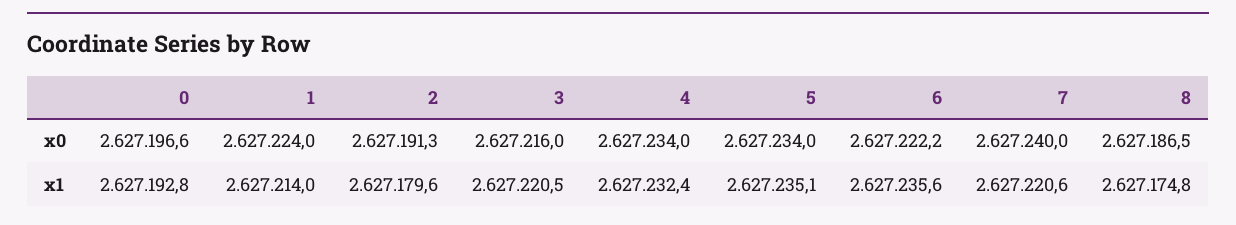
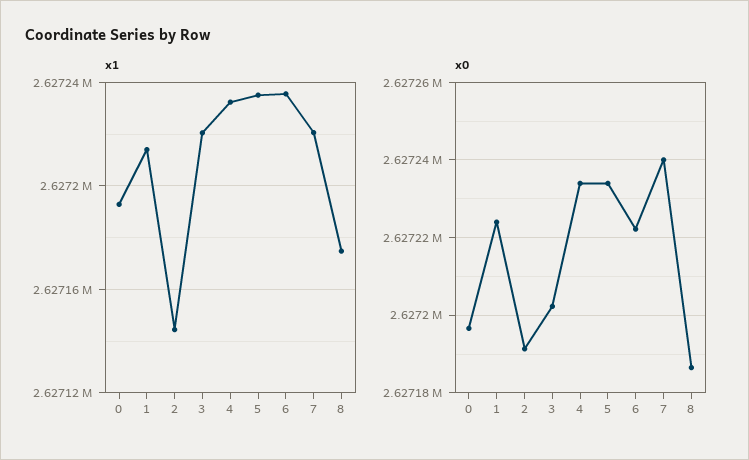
  {
    "x0": {
      "0": 2627196.6,
      "1": 2627224,
      "2": 2627191.3,
-     "3": 2627216,
+     "3": 2627202,
      "4": 2627234,
      "5": 2627234,
      "6": 2627222.2,
      "7": 2627240,
      "8": 2627186.5
    },
    "x1": {
      "0": 2627192.8,
      "1": 2627214,
-     "2": 2627179.6,
+     "2": 2627145,
      "3": 2627220.5,
      "4": 2627232.4,
      "5": 2627235.1,
      "6": 2627235.6,
      "7": 2627220.6,
      "8": 2627174.8
    }
  }

